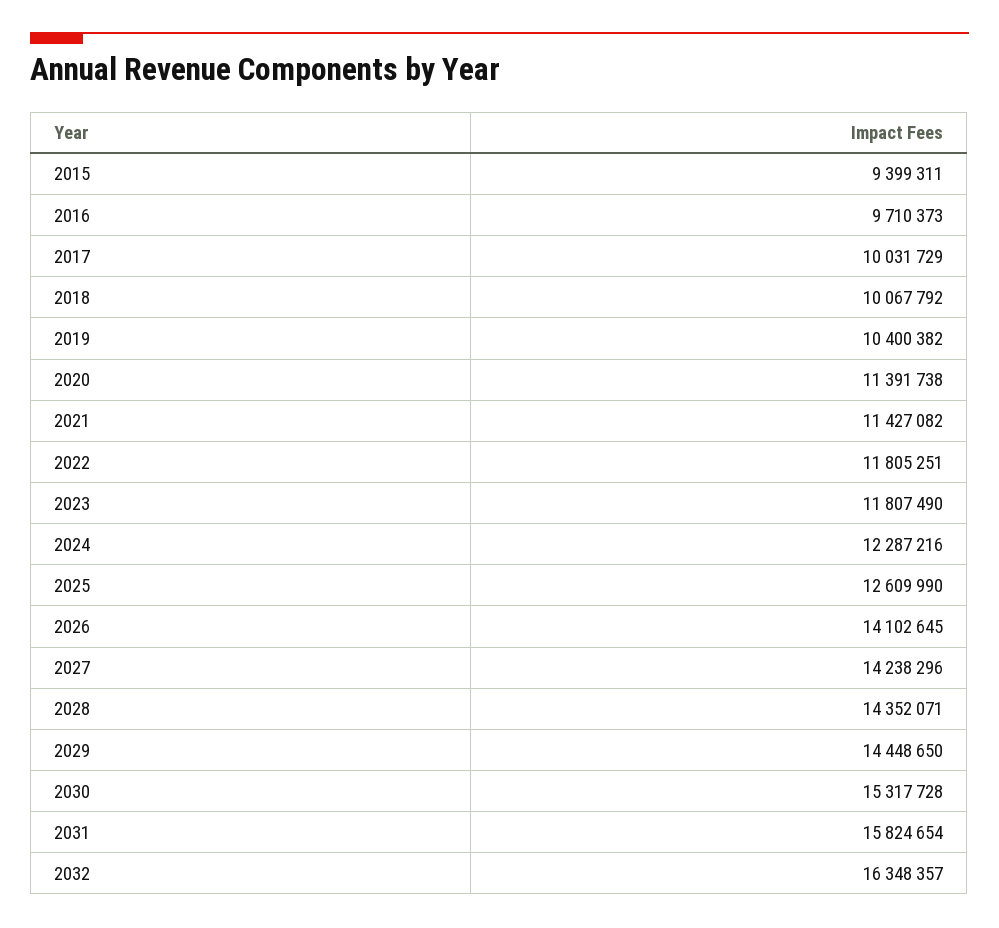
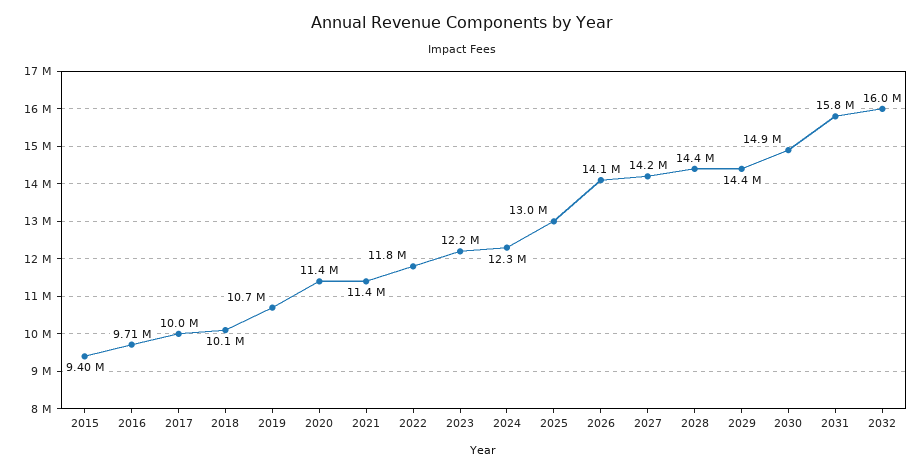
  {
    "2015": 9399311,
    "2016": 9710373,
    "2017": 10031729,
    "2018": 10067792,
-   "2019": 10400382,
+   "2019": 10700000,
    "2020": 11391738,
    "2021": 11427082,
    "2022": 11805251,
-   "2023": 11807490,
+   "2023": 12200000,
    "2024": 12287216,
-   "2025": 12609990,
+   "2025": 13000000,
    "2026": 14102645,
    "2027": 14238296,
    "2028": 14352071,
    "2029": 14448650,
-   "2030": 15317728,
+   "2030": 14900000,
    "2031": 15824654,
-   "2032": 16348357
+   "2032": 16000000
  }

